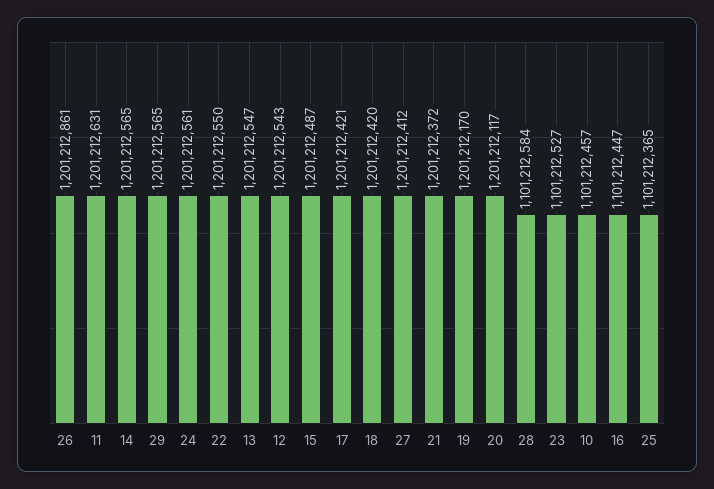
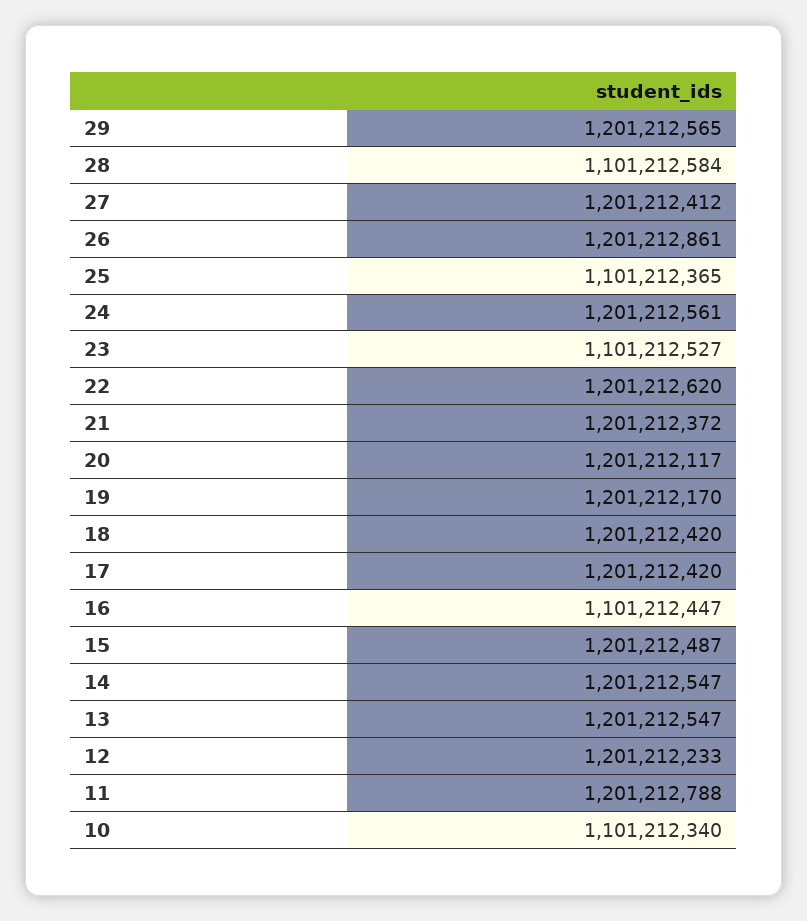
  {
    "26": 1201212861,
-   "11": 1201212631,
+   "11": 1201212788,
-   "14": 1201212565,
+   "14": 1201212547,
    "29": 1201212565,
    "24": 1201212561,
-   "22": 1201212550,
+   "22": 1201212620,
    "13": 1201212547,
-   "12": 1201212543,
+   "12": 1201212233,
    "15": 1201212487,
-   "17": 1201212421,
+   "17": 1201212420,
    "18": 1201212420,
    "27": 1201212412,
    "21": 1201212372,
    "19": 1201212170,
    "20": 1201212117,
    "28": 1101212584,
    "23": 1101212527,
-   "10": 1101212457,
+   "10": 1101212340,
    "16": 1101212447,
    "25": 1101212365
  }

